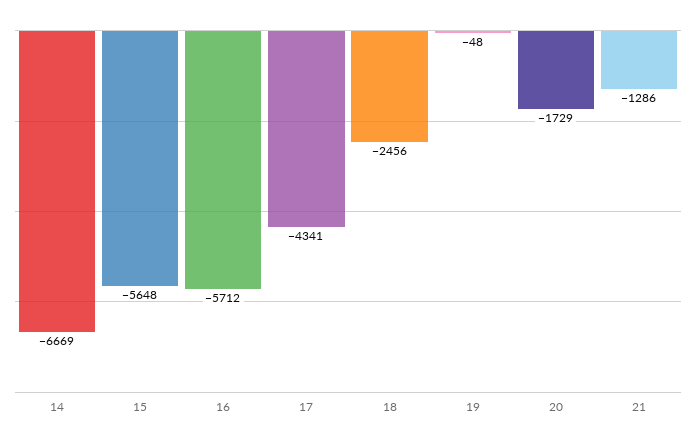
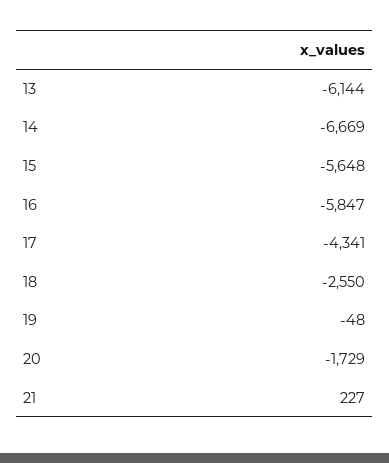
  {
    "14": -6669,
    "15": -5648,
-   "16": -5712,
+   "16": -5847,
    "17": -4341,
-   "18": -2456,
+   "18": -2550,
    "19": -48,
    "20": -1729,
-   "21": -1286
+   "21": 227,
+   "13": -6144
  }

